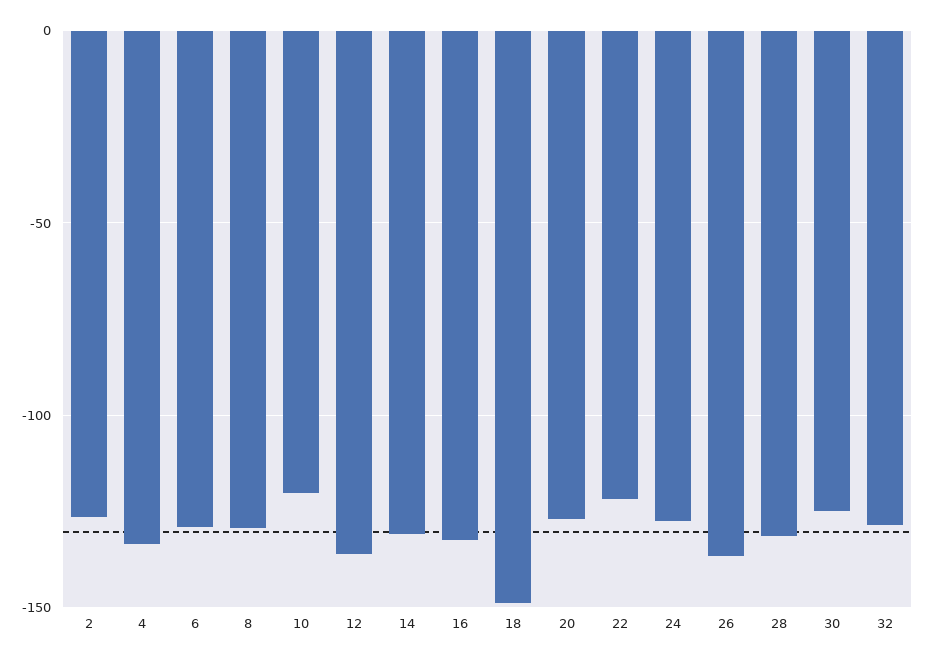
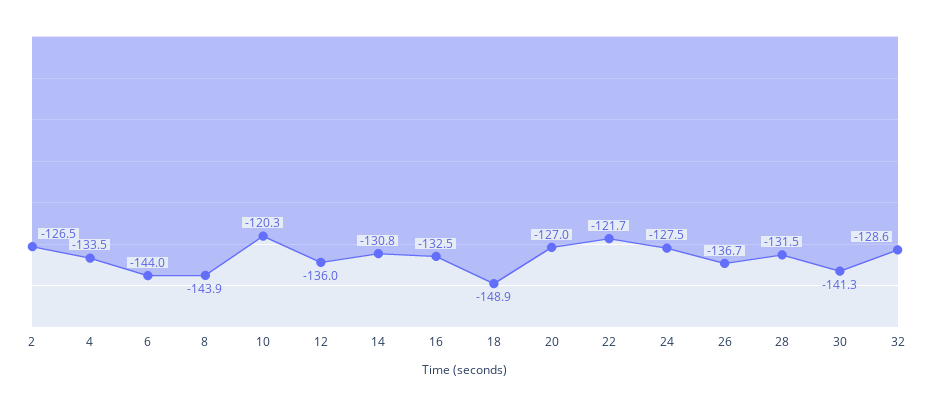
  {
    "2": -126.5,
    "4": -133.5,
-   "6": -130,
+   "6": -144,
-   "8": -130,
+   "8": -143.9,
    "10": -120.3,
    "12": -136,
    "14": -130.8,
    "16": -132.5,
    "18": -148.9,
    "20": -127,
    "22": -121.7,
    "24": -127.5,
    "26": -136.7,
    "28": -131.5,
-   "30": -125,
+   "30": -141.3,
    "32": -128.6
  }

